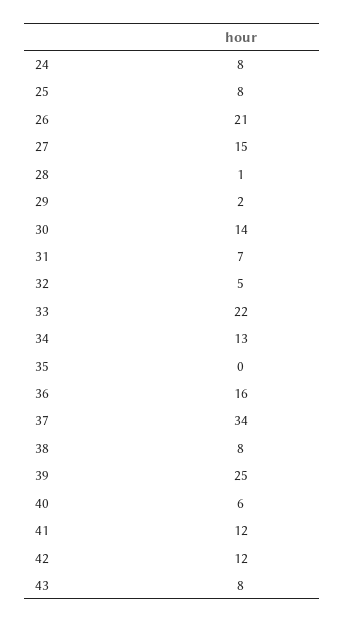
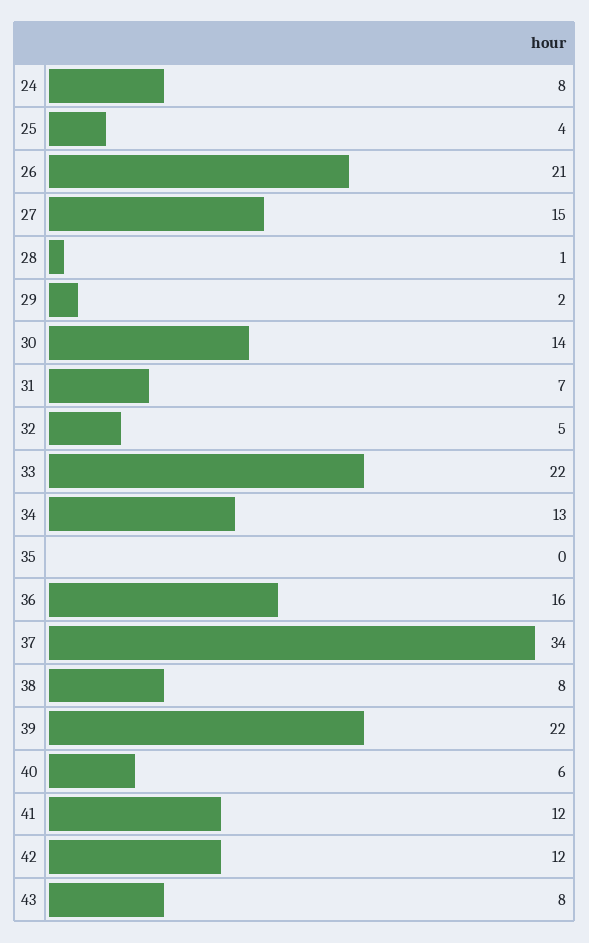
  {
    "24": 8,
-   "25": 8,
+   "25": 4,
    "26": 21,
    "27": 15,
    "28": 1,
    "29": 2,
    "30": 14,
    "31": 7,
    "32": 5,
    "33": 22,
    "34": 13,
    "35": 0,
    "36": 16,
    "37": 34,
    "38": 8,
-   "39": 25,
+   "39": 22,
    "40": 6,
    "41": 12,
    "42": 12,
    "43": 8
  }

